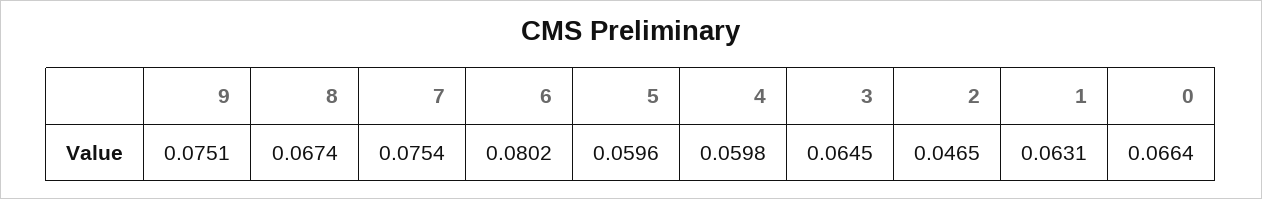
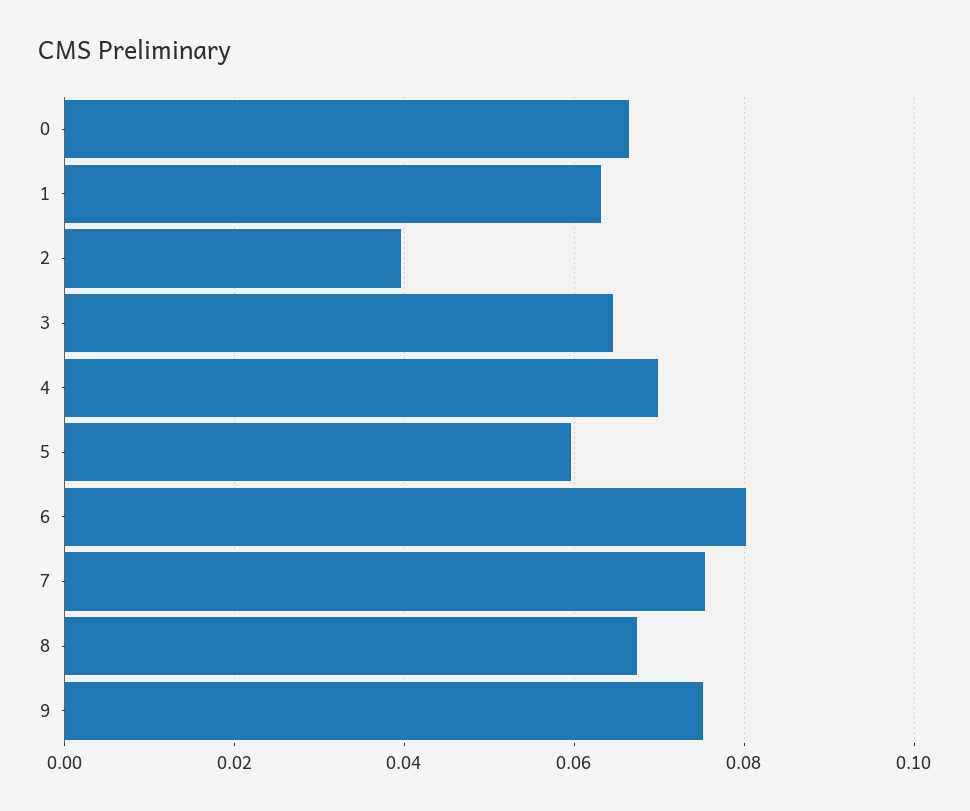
  {
    "9": 0.0751,
    "8": 0.0674,
    "7": 0.0754,
    "6": 0.0802,
    "5": 0.0596,
-   "4": 0.0598,
+   "4": 0.07,
    "3": 0.0645,
-   "2": 0.0465,
+   "2": 0.04,
    "1": 0.0631,
    "0": 0.0664
  }

